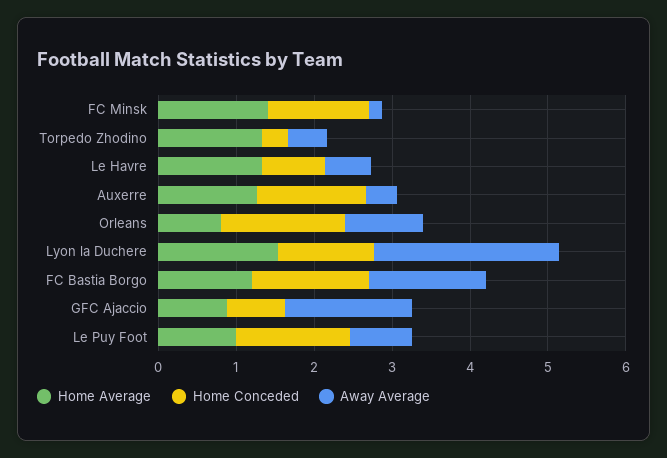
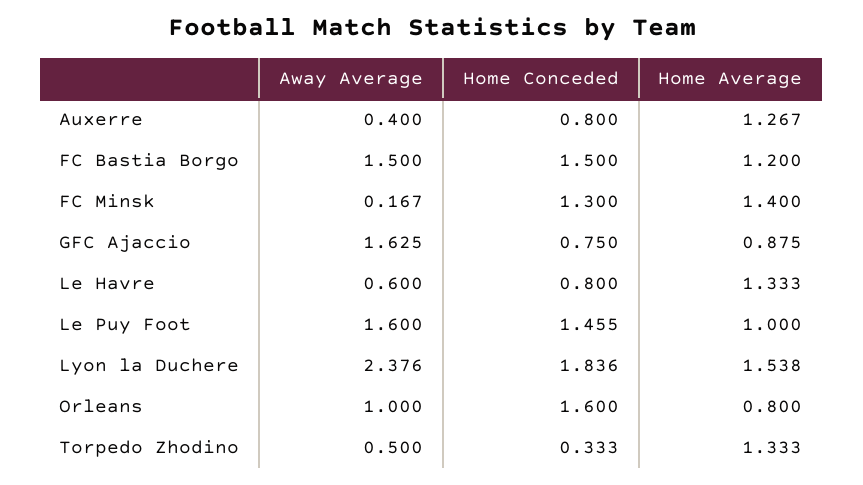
  {
    "Home Average": {
      "FC Minsk": 1.4,
      "Torpedo Zhodino": 1.333,
      "Le Havre": 1.333,
      "Auxerre": 1.267,
      "Orleans": 0.8,
      "Lyon la Duchere": 1.538,
      "FC Bastia Borgo": 1.2,
      "GFC Ajaccio": 0.875,
      "Le Puy Foot": 1
    },
    "Home Conceded": {
      "FC Minsk": 1.3,
      "Torpedo Zhodino": 0.333,
      "Le Havre": 0.8,
-     "Auxerre": 1.4,
+     "Auxerre": 0.8,
      "Orleans": 1.6,
-     "Lyon la Duchere": 1.2,
+     "Lyon la Duchere": 1.836,
      "FC Bastia Borgo": 1.5,
      "GFC Ajaccio": 0.75,
      "Le Puy Foot": 1.455
    },
    "Away Average": {
      "FC Minsk": 0.167,
      "Torpedo Zhodino": 0.5,
      "Le Havre": 0.6,
      "Auxerre": 0.4,
      "Orleans": 1,
      "Lyon la Duchere": 2.376,
      "FC Bastia Borgo": 1.5,
      "GFC Ajaccio": 1.625,
-     "Le Puy Foot": 0.8
+     "Le Puy Foot": 1.6
    }
  }

